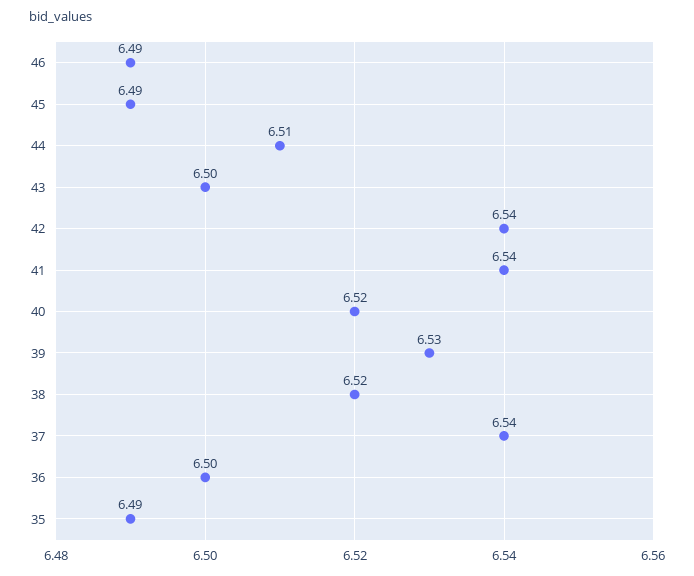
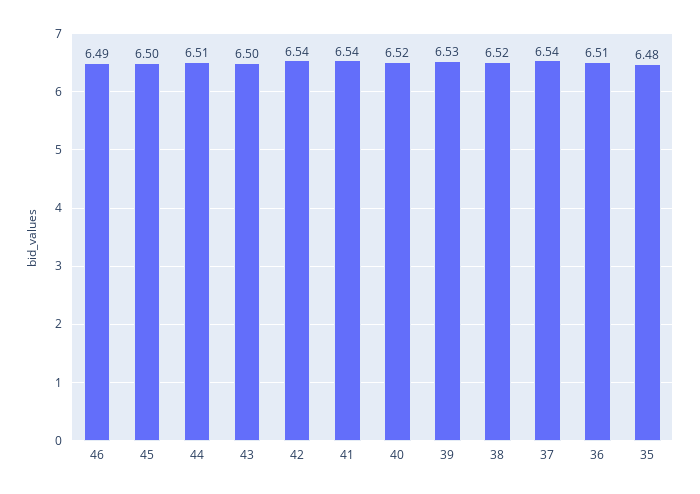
  {
    "46": 6.49,
-   "45": 6.49,
+   "45": 6.5,
    "44": 6.51,
    "43": 6.5,
    "42": 6.54,
    "41": 6.54,
    "40": 6.52,
    "39": 6.53,
    "38": 6.52,
    "37": 6.54,
-   "36": 6.5,
+   "36": 6.51,
-   "35": 6.49
+   "35": 6.48
  }

